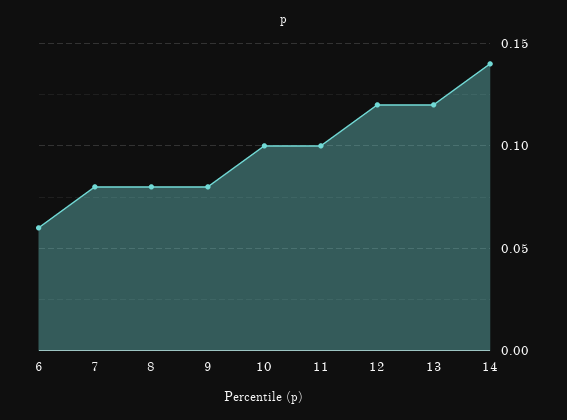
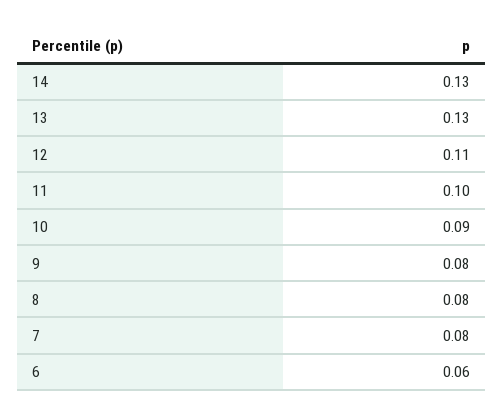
  {
    "6": 0.06,
    "7": 0.08,
    "8": 0.08,
    "9": 0.08,
-   "10": 0.1,
+   "10": 0.09,
    "11": 0.1,
-   "12": 0.12,
+   "12": 0.11,
-   "13": 0.12,
+   "13": 0.13,
-   "14": 0.14
+   "14": 0.13
  }

